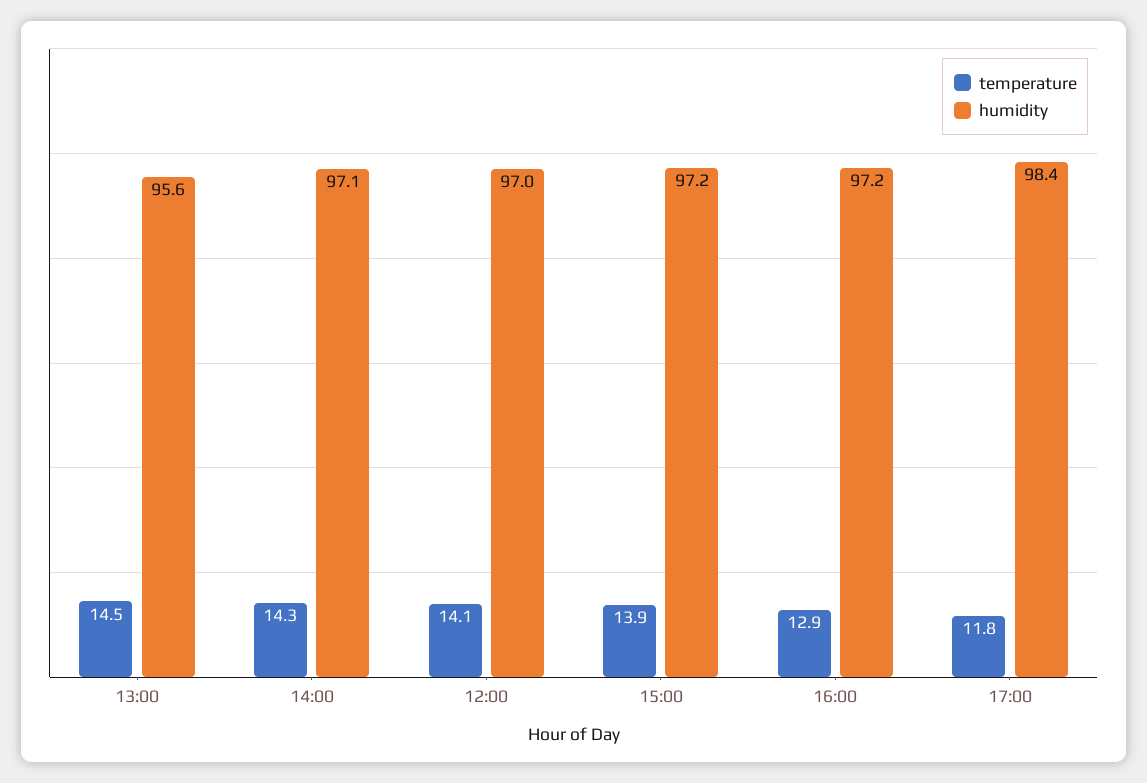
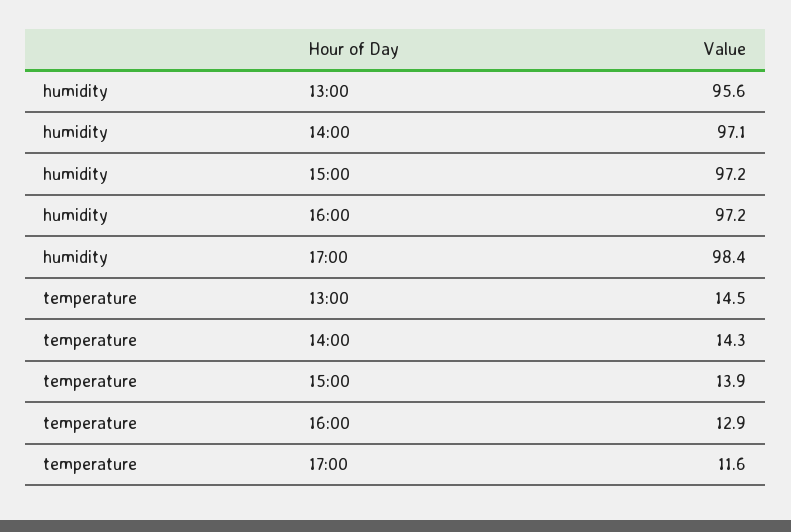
  {
    "temperature": {
      "13:00": 14.5,
      "14:00": 14.3,
-     "12:00": 14.1,
      "15:00": 13.9,
      "16:00": 12.9,
-     "17:00": 11.8
+     "17:00": 11.6
    },
    "humidity": {
      "13:00": 95.6,
      "14:00": 97.1,
-     "12:00": 97,
      "15:00": 97.2,
      "16:00": 97.2,
      "17:00": 98.4
    }
  }

